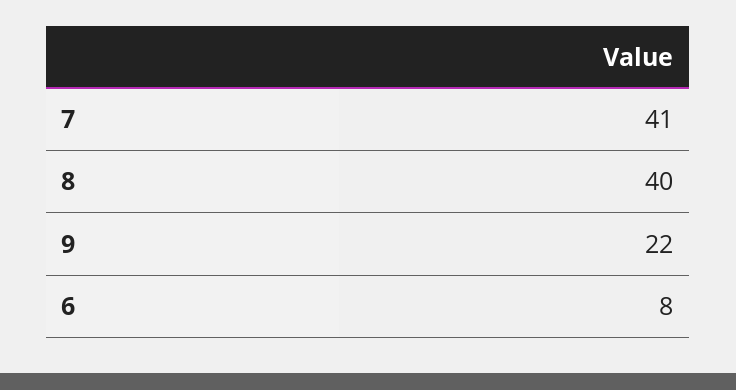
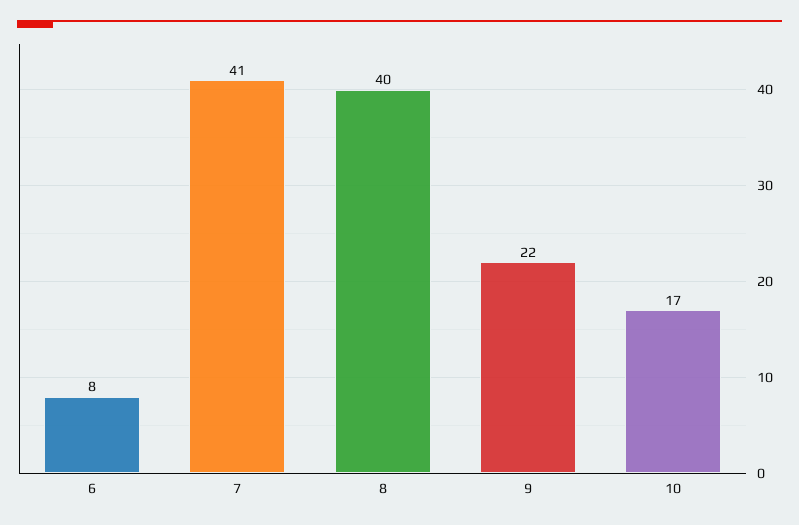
  {
    "7": 41,
    "8": 40,
    "9": 22,
-   "6": 8
+   "6": 8,
+   "10": 17
  }

